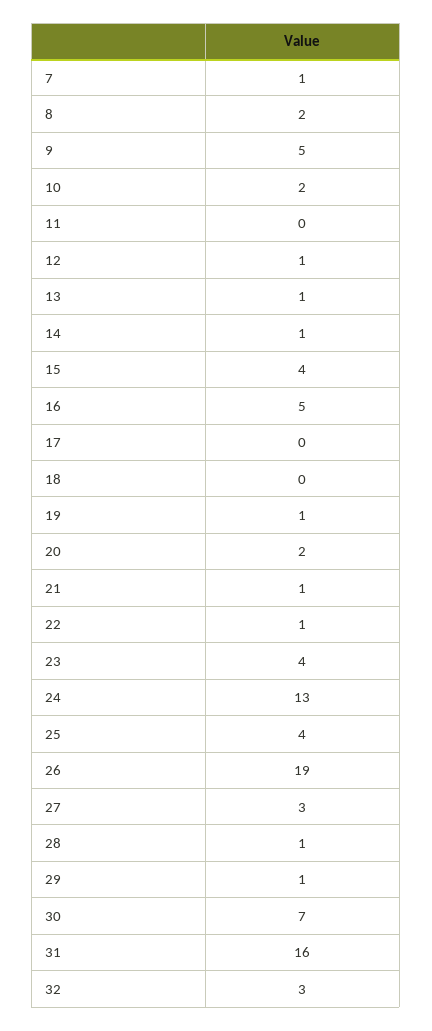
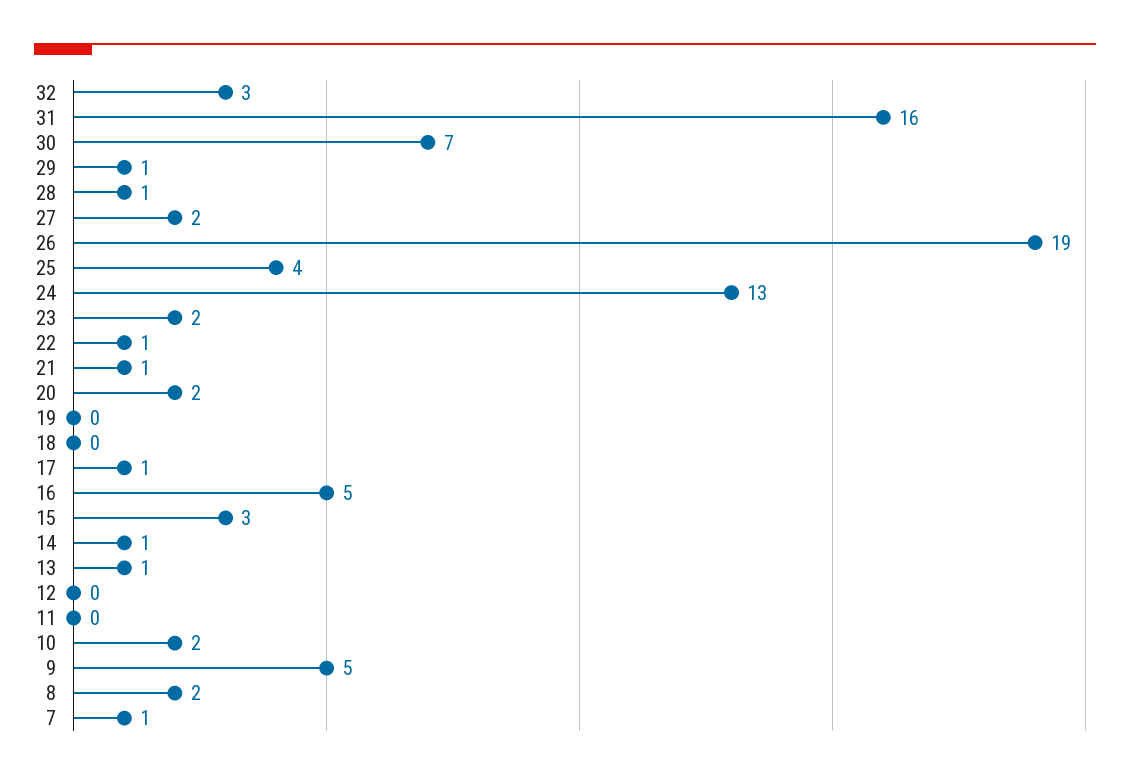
  {
    "7": 1,
    "8": 2,
    "9": 5,
    "10": 2,
    "11": 0,
-   "12": 1,
+   "12": 0,
    "13": 1,
    "14": 1,
-   "15": 4,
+   "15": 3,
    "16": 5,
-   "17": 0,
+   "17": 1,
    "18": 0,
-   "19": 1,
+   "19": 0,
    "20": 2,
    "21": 1,
    "22": 1,
-   "23": 4,
+   "23": 2,
    "24": 13,
    "25": 4,
    "26": 19,
-   "27": 3,
+   "27": 2,
    "28": 1,
    "29": 1,
    "30": 7,
    "31": 16,
    "32": 3
  }

